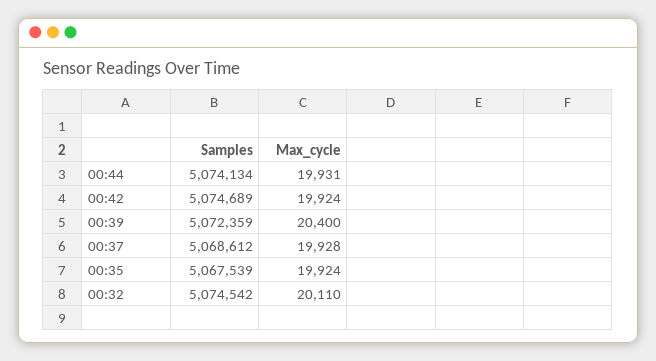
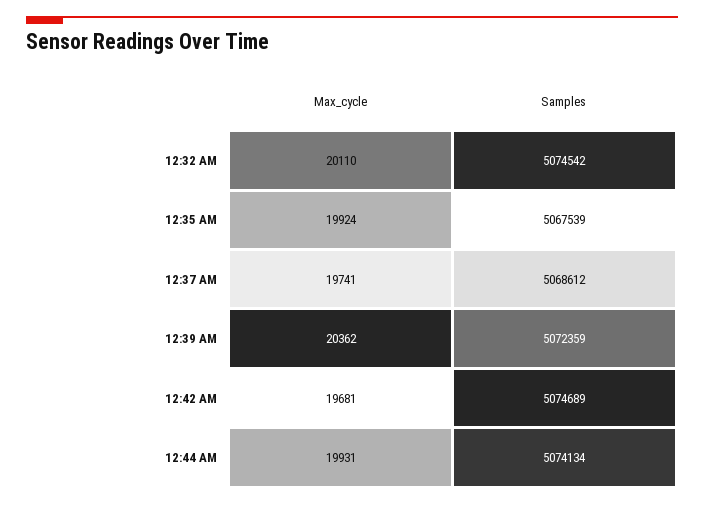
  {
    "Samples": {
      "00:44": 5074134,
      "00:42": 5074689,
      "00:39": 5072359,
      "00:37": 5068612,
      "00:35": 5067539,
      "00:32": 5074542
    },
    "Max_cycle": {
      "00:44": 19931,
-     "00:42": 19924,
+     "00:42": 19681,
-     "00:39": 20400,
+     "00:39": 20362,
-     "00:37": 19928,
+     "00:37": 19741,
      "00:35": 19924,
      "00:32": 20110
    }
  }

